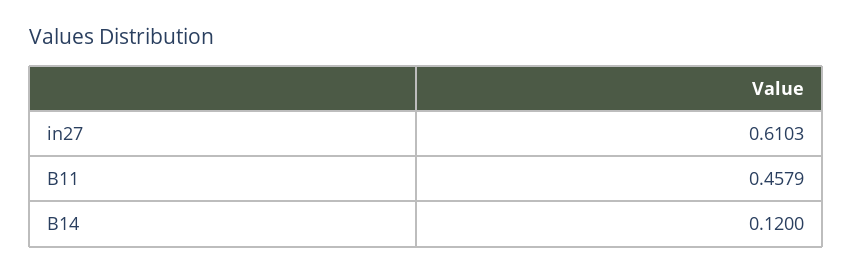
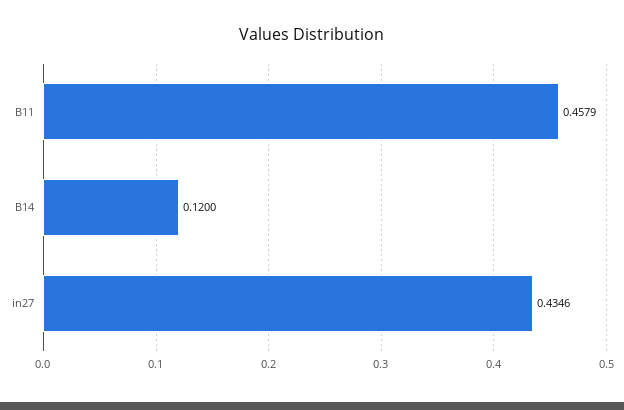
  {
-   "in27": 0.6103,
+   "in27": 0.4346,
    "B11": 0.4579,
    "B14": 0.12
  }

